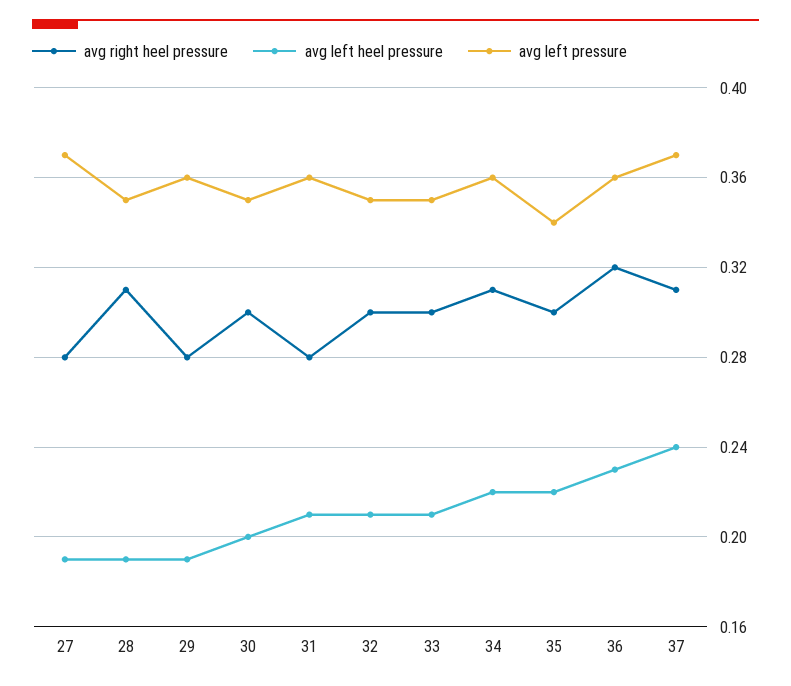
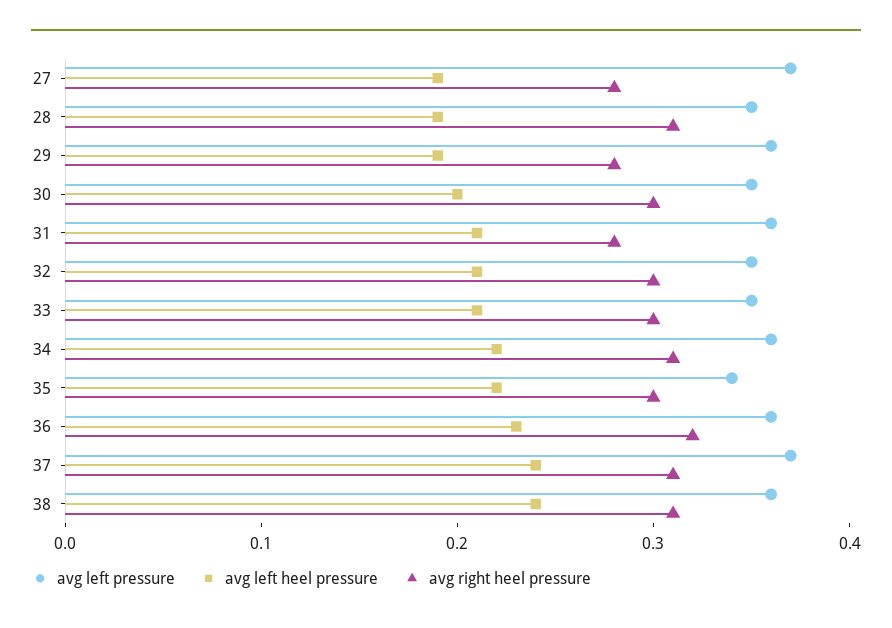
  {
    "avg right heel pressure": {
      "27": 0.28,
      "28": 0.31,
      "29": 0.28,
      "30": 0.3,
      "31": 0.28,
      "32": 0.3,
      "33": 0.3,
      "34": 0.31,
      "35": 0.3,
      "36": 0.32,
-     "37": 0.31
+     "37": 0.31,
+     "38": 0.31
    },
    "avg left heel pressure": {
      "27": 0.19,
      "28": 0.19,
      "29": 0.19,
      "30": 0.2,
      "31": 0.21,
      "32": 0.21,
      "33": 0.21,
      "34": 0.22,
      "35": 0.22,
      "36": 0.23,
-     "37": 0.24
+     "37": 0.24,
+     "38": 0.24
    },
    "avg left pressure": {
      "27": 0.37,
      "28": 0.35,
      "29": 0.36,
      "30": 0.35,
      "31": 0.36,
      "32": 0.35,
      "33": 0.35,
      "34": 0.36,
      "35": 0.34,
      "36": 0.36,
-     "37": 0.37
+     "37": 0.37,
+     "38": 0.36
    }
  }

